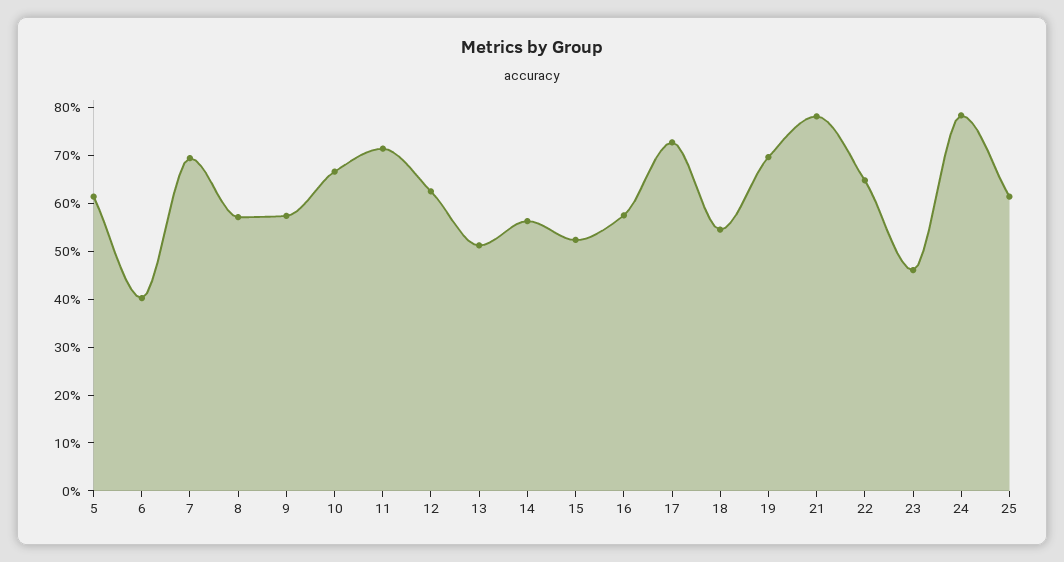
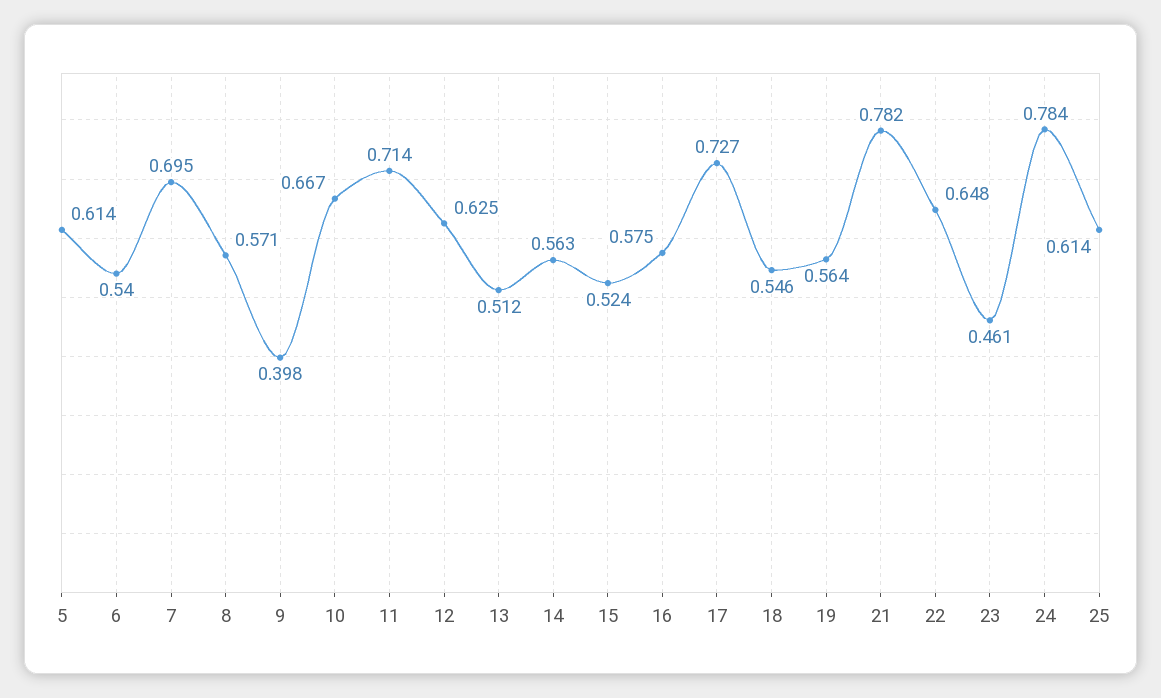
  {
    "5": 0.614,
-   "6": 0.4,
+   "6": 0.54,
    "7": 0.695,
    "8": 0.571,
-   "9": 0.58,
+   "9": 0.398,
    "10": 0.667,
    "11": 0.714,
    "12": 0.625,
    "13": 0.512,
    "14": 0.563,
    "15": 0.524,
    "16": 0.575,
    "17": 0.727,
    "18": 0.546,
-   "19": 0.7,
+   "19": 0.564,
    "21": 0.782,
    "22": 0.648,
    "23": 0.461,
    "24": 0.784,
    "25": 0.614
  }

